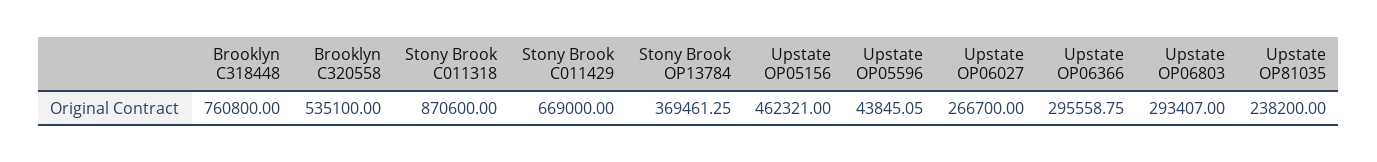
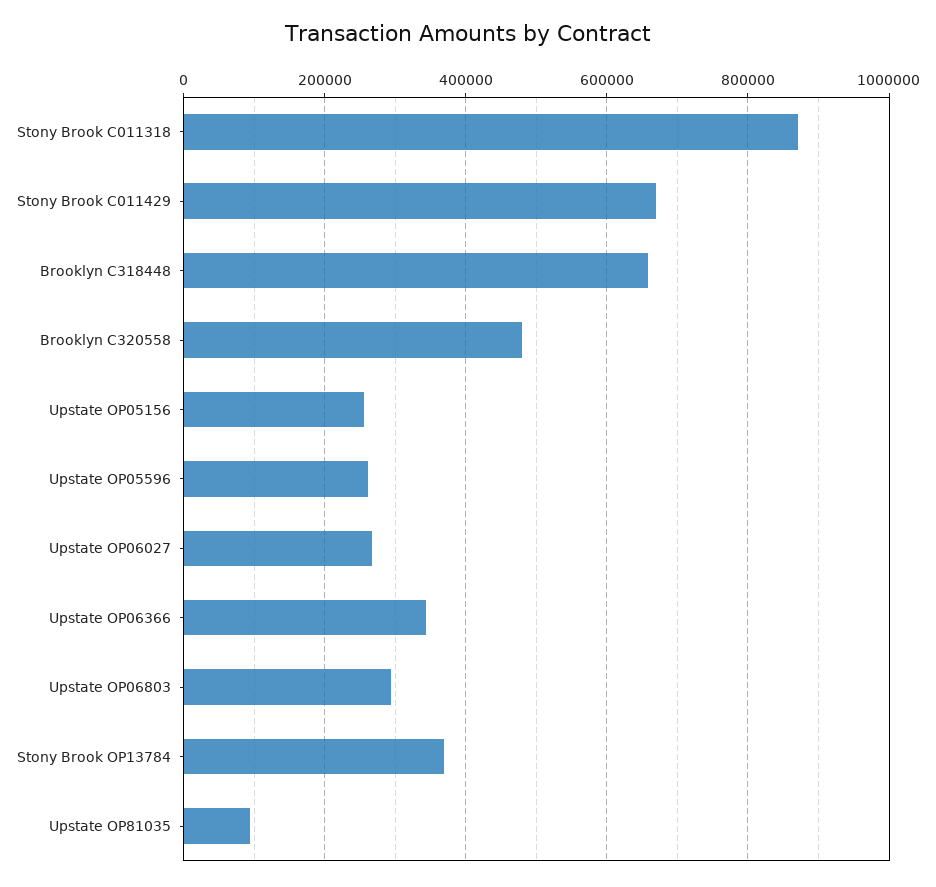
  {
-   "Brooklyn C318448": 760800,
+   "Brooklyn C318448": 660000,
-   "Brooklyn C320558": 535100,
+   "Brooklyn C320558": 480000,
    "Stony Brook C011318": 870600,
    "Stony Brook C011429": 669000,
    "Stony Brook OP13784": 369461.25,
-   "Upstate OP05156": 462321,
+   "Upstate OP05156": 260000,
-   "Upstate OP05596": 43845.05,
+   "Upstate OP05596": 260000,
    "Upstate OP06027": 266700,
-   "Upstate OP06366": 295558.75,
+   "Upstate OP06366": 340000,
    "Upstate OP06803": 293407,
-   "Upstate OP81035": 238200
+   "Upstate OP81035": 100000
  }

